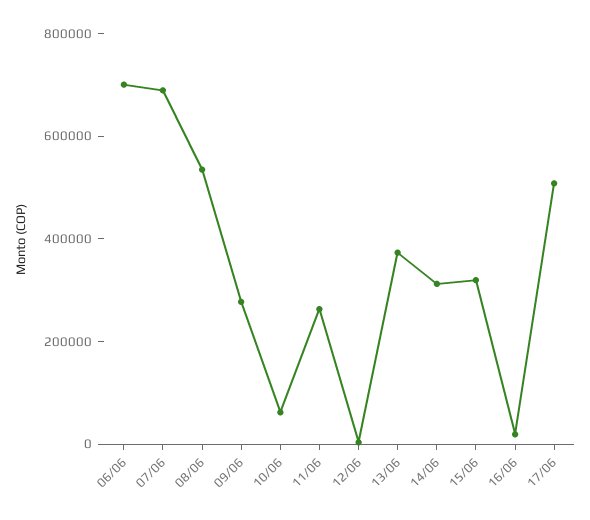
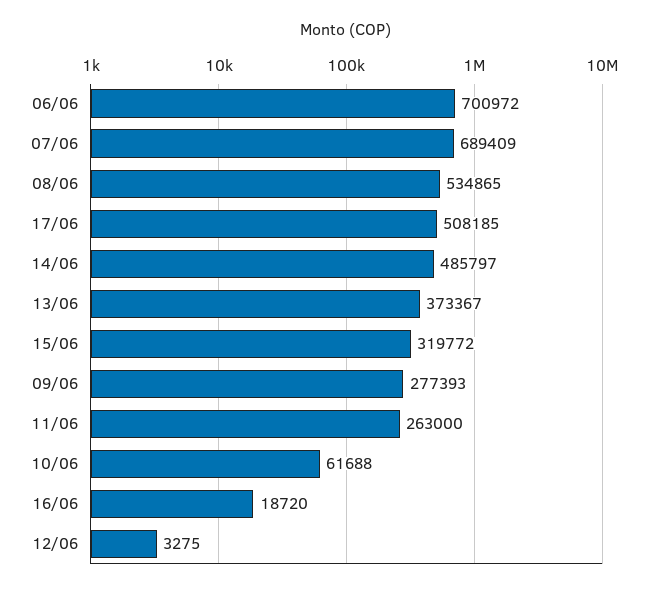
  {
    "06/06": 700972,
    "07/06": 689409,
    "08/06": 534865,
    "09/06": 277393,
    "10/06": 61688,
    "11/06": 263000,
    "12/06": 3275,
    "13/06": 373367,
-   "14/06": 300000,
+   "14/06": 485797,
    "15/06": 319772,
    "16/06": 18720,
    "17/06": 508185
  }

